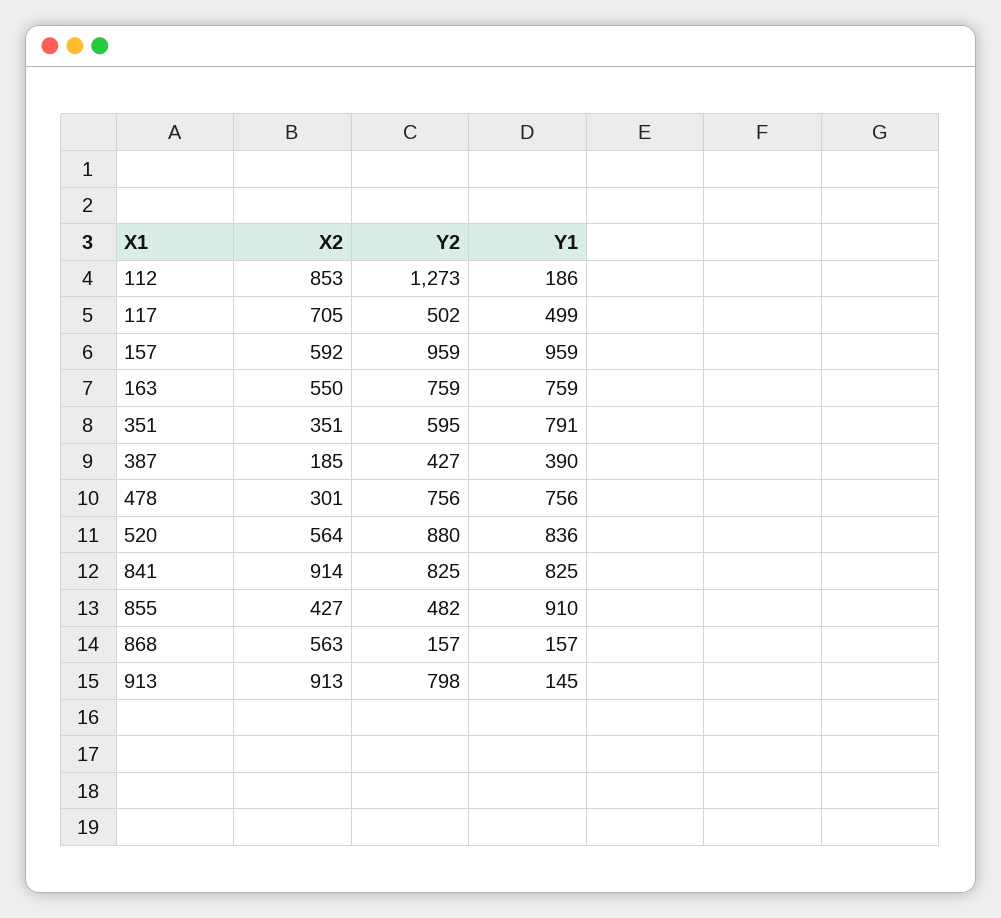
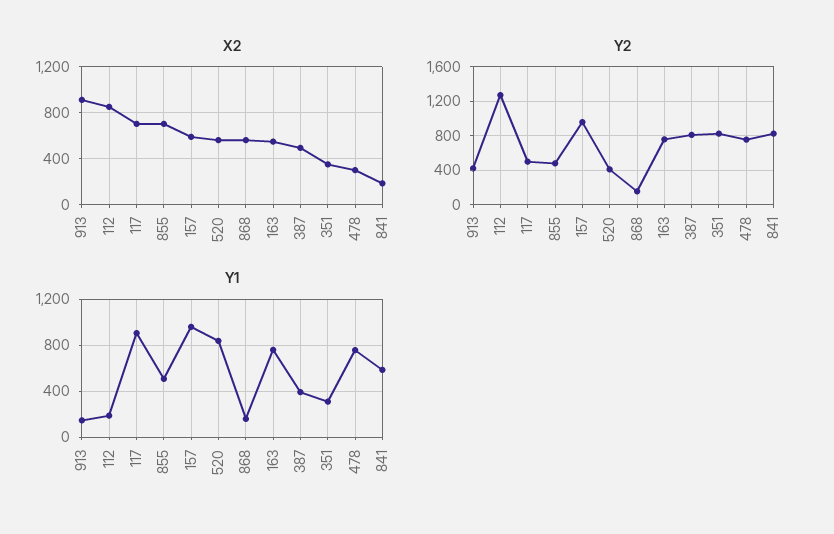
  {
    "X2": {
      "112": 853,
      "117": 705,
      "157": 592,
      "163": 550,
      "351": 351,
-     "387": 185,
+     "387": 500,
      "478": 301,
      "520": 564,
-     "841": 914,
+     "841": 200,
-     "855": 427,
+     "855": 700,
      "868": 563,
      "913": 913
    },
    "Y2": {
      "112": 1273,
      "117": 502,
      "157": 959,
      "163": 759,
-     "351": 595,
+     "351": 800,
-     "387": 427,
+     "387": 800,
      "478": 756,
-     "520": 880,
+     "520": 400,
      "841": 825,
      "855": 482,
      "868": 157,
-     "913": 798
+     "913": 400
    },
    "Y1": {
      "112": 186,
-     "117": 499,
+     "117": 900,
      "157": 959,
      "163": 759,
-     "351": 791,
+     "351": 300,
      "387": 390,
      "478": 756,
      "520": 836,
-     "841": 825,
+     "841": 600,
-     "855": 910,
+     "855": 500,
      "868": 157,
      "913": 145
    }
  }

